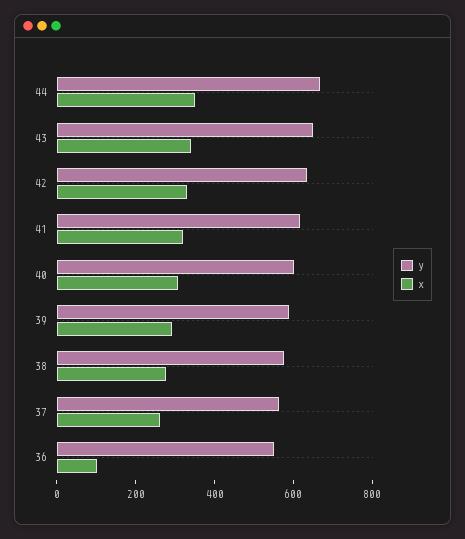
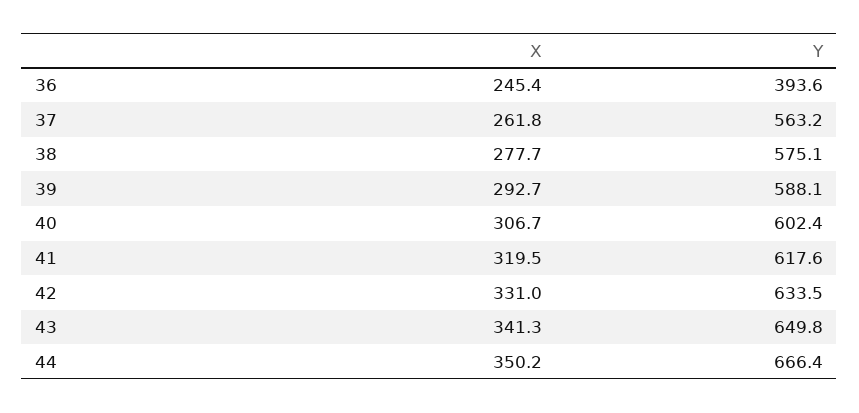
  {
    "y": {
      "44": 666.4,
      "43": 649.8,
      "42": 633.5,
      "41": 617.6,
      "40": 602.4,
      "39": 588.1,
      "38": 575.1,
      "37": 563.2,
-     "36": 550
+     "36": 393.6
    },
    "x": {
      "44": 350.2,
      "43": 341.3,
      "42": 331,
      "41": 319.5,
      "40": 306.7,
      "39": 292.7,
      "38": 277.7,
      "37": 261.8,
-     "36": 100
+     "36": 245.4
    }
  }

